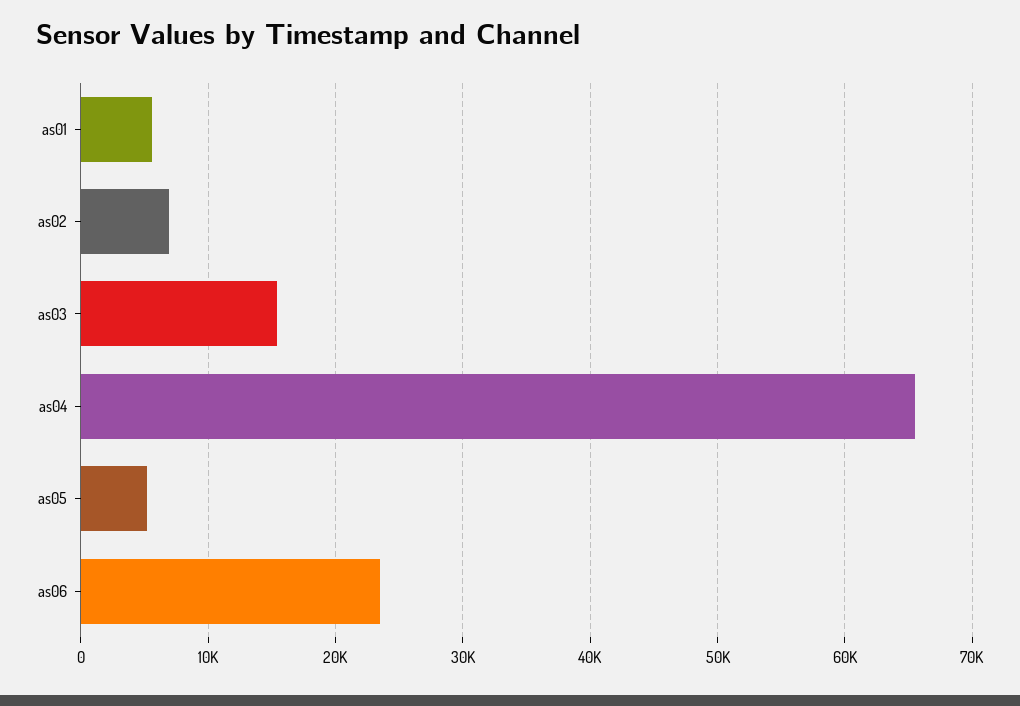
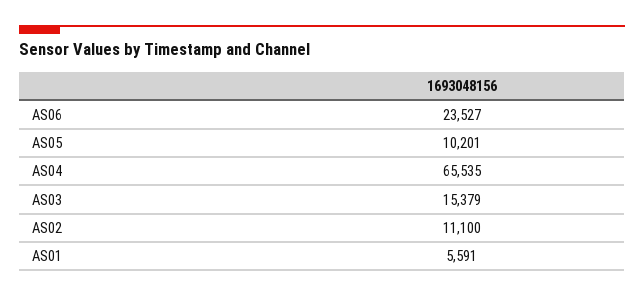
  {
    "as01": 5591,
-   "as02": 7000,
+   "as02": 11100,
    "as03": 15379,
    "as04": 65535,
-   "as05": 5000,
+   "as05": 10201,
    "as06": 23527
  }

